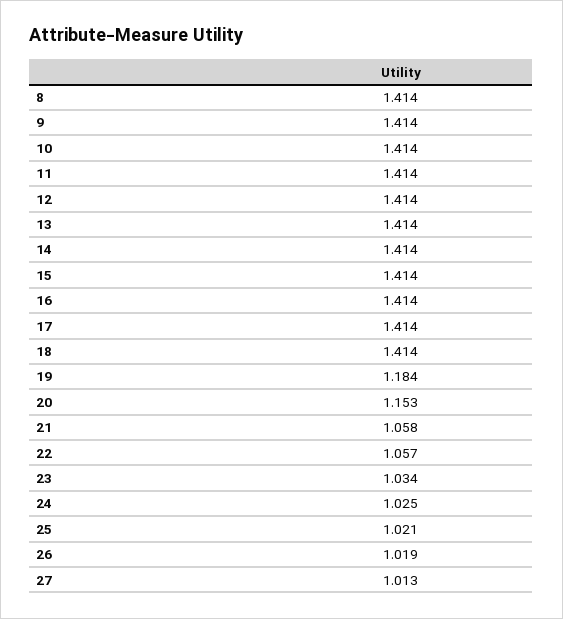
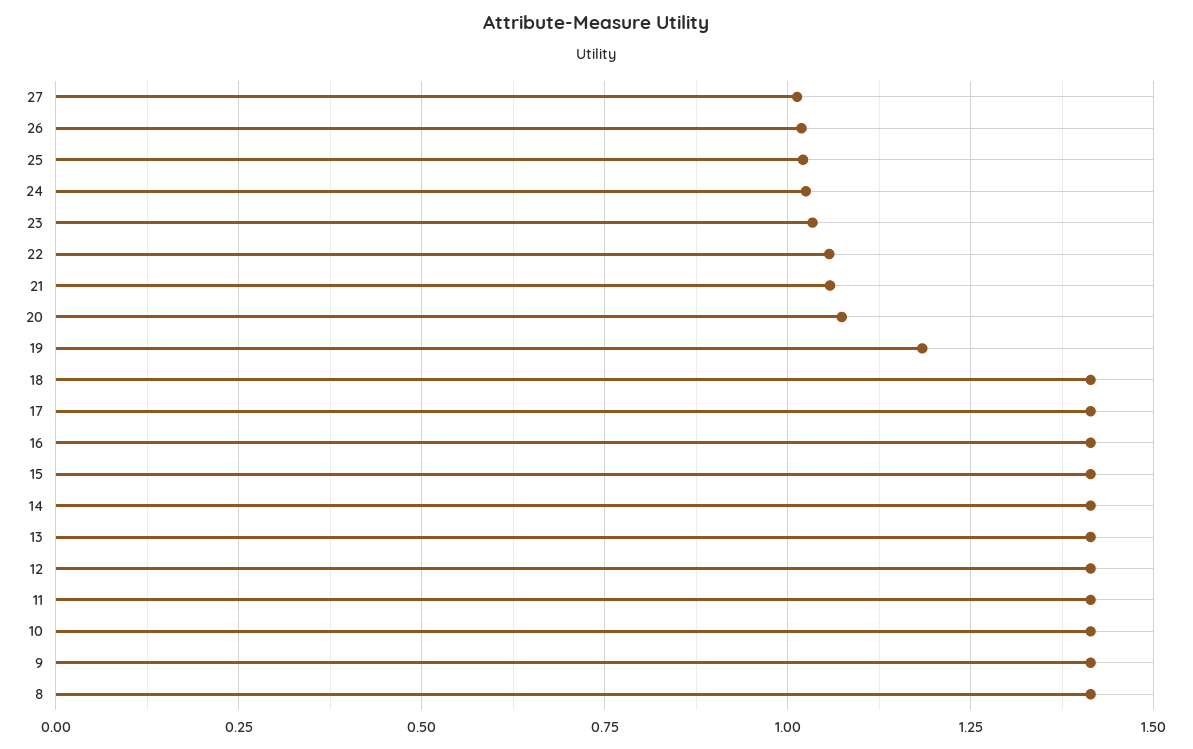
  {
    "8": 1.414,
    "9": 1.414,
    "10": 1.414,
    "11": 1.414,
    "12": 1.414,
    "13": 1.414,
    "14": 1.414,
    "15": 1.414,
    "16": 1.414,
    "17": 1.414,
    "18": 1.414,
    "19": 1.184,
-   "20": 1.153,
+   "20": 1.075,
    "21": 1.058,
    "22": 1.057,
    "23": 1.034,
    "24": 1.025,
    "25": 1.021,
    "26": 1.019,
    "27": 1.013
  }

